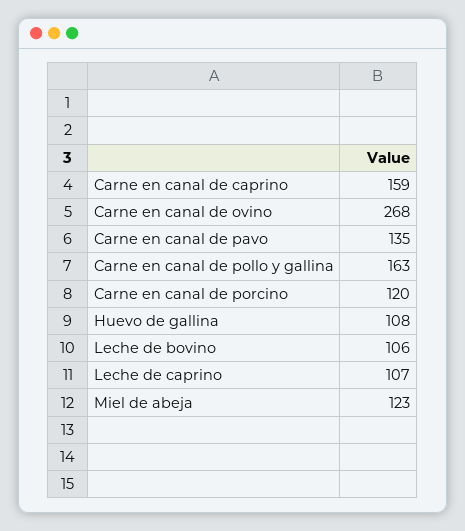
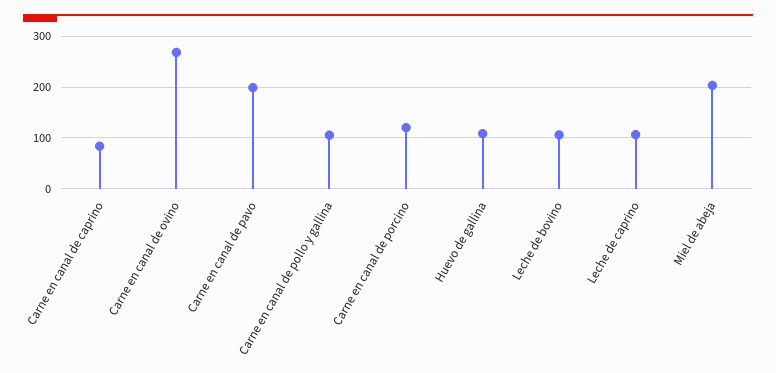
  {
-   "Carne en canal de caprino": 159,
+   "Carne en canal de caprino": 80,
    "Carne en canal de ovino": 268,
-   "Carne en canal de pavo": 135,
+   "Carne en canal de pavo": 200,
-   "Carne en canal de pollo y gallina": 163,
+   "Carne en canal de pollo y gallina": 100,
    "Carne en canal de porcino": 120,
    "Huevo de gallina": 108,
    "Leche de bovino": 106,
    "Leche de caprino": 107,
-   "Miel de abeja": 123
+   "Miel de abeja": 200
  }

